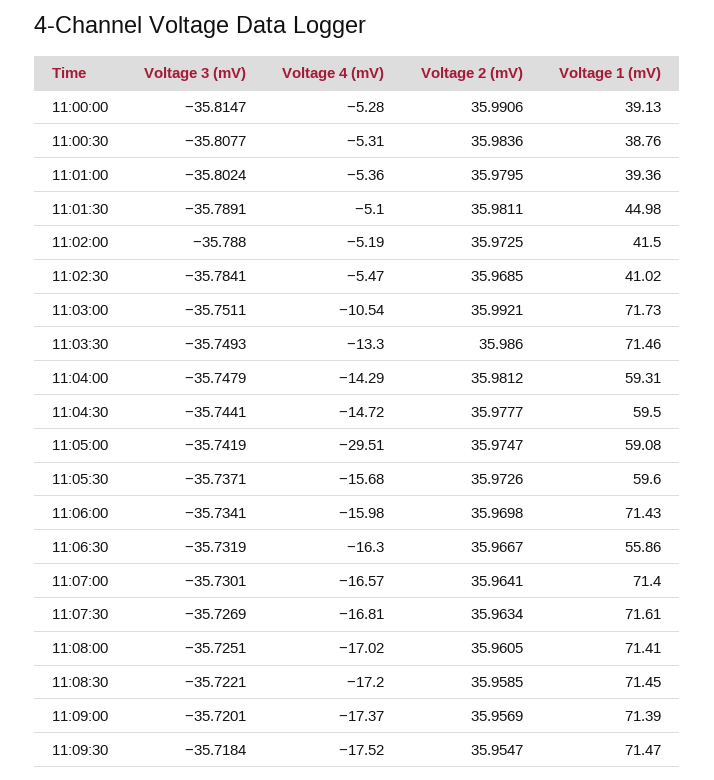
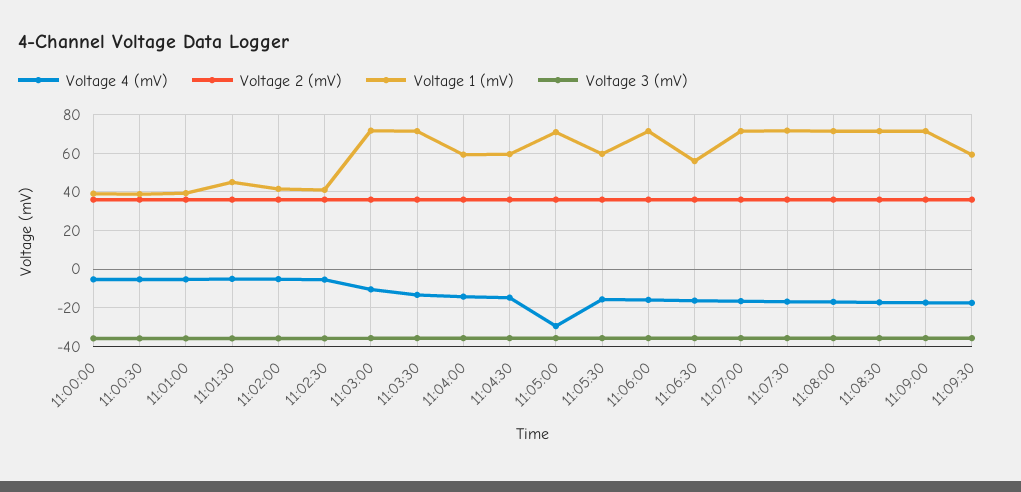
  {
    "Voltage 3 (mV)": {
      "11:00:00": -35.8147,
      "11:00:30": -35.8077,
      "11:01:00": -35.8024,
      "11:01:30": -35.7891,
      "11:02:00": -35.788,
      "11:02:30": -35.7841,
      "11:03:00": -35.7511,
      "11:03:30": -35.7493,
      "11:04:00": -35.7479,
      "11:04:30": -35.7441,
      "11:05:00": -35.7419,
      "11:05:30": -35.7371,
      "11:06:00": -35.7341,
      "11:06:30": -35.7319,
      "11:07:00": -35.7301,
      "11:07:30": -35.7269,
      "11:08:00": -35.7251,
      "11:08:30": -35.7221,
      "11:09:00": -35.7201,
      "11:09:30": -35.7184
    },
    "Voltage 4 (mV)": {
      "11:00:00": -5.28,
      "11:00:30": -5.31,
      "11:01:00": -5.36,
      "11:01:30": -5.1,
      "11:02:00": -5.19,
      "11:02:30": -5.47,
      "11:03:00": -10.54,
      "11:03:30": -13.3,
      "11:04:00": -14.29,
      "11:04:30": -14.72,
      "11:05:00": -29.51,
      "11:05:30": -15.68,
      "11:06:00": -15.98,
      "11:06:30": -16.3,
      "11:07:00": -16.57,
      "11:07:30": -16.81,
      "11:08:00": -17.02,
      "11:08:30": -17.2,
      "11:09:00": -17.37,
      "11:09:30": -17.52
    },
    "Voltage 2 (mV)": {
      "11:00:00": 35.9906,
      "11:00:30": 35.9836,
      "11:01:00": 35.9795,
      "11:01:30": 35.9811,
      "11:02:00": 35.9725,
      "11:02:30": 35.9685,
      "11:03:00": 35.9921,
      "11:03:30": 35.986,
      "11:04:00": 35.9812,
      "11:04:30": 35.9777,
      "11:05:00": 35.9747,
      "11:05:30": 35.9726,
      "11:06:00": 35.9698,
      "11:06:30": 35.9667,
      "11:07:00": 35.9641,
      "11:07:30": 35.9634,
      "11:08:00": 35.9605,
      "11:08:30": 35.9585,
      "11:09:00": 35.9569,
      "11:09:30": 35.9547
    },
    "Voltage 1 (mV)": {
      "11:00:00": 39.13,
      "11:00:30": 38.76,
      "11:01:00": 39.36,
      "11:01:30": 44.98,
      "11:02:00": 41.5,
      "11:02:30": 41.02,
      "11:03:00": 71.73,
      "11:03:30": 71.46,
      "11:04:00": 59.31,
      "11:04:30": 59.5,
-     "11:05:00": 59.08,
+     "11:05:00": 70,
      "11:05:30": 59.6,
      "11:06:00": 71.43,
      "11:06:30": 55.86,
      "11:07:00": 71.4,
      "11:07:30": 71.61,
      "11:08:00": 71.41,
      "11:08:30": 71.45,
      "11:09:00": 71.39,
-     "11:09:30": 71.47
+     "11:09:30": 60
    }
  }

